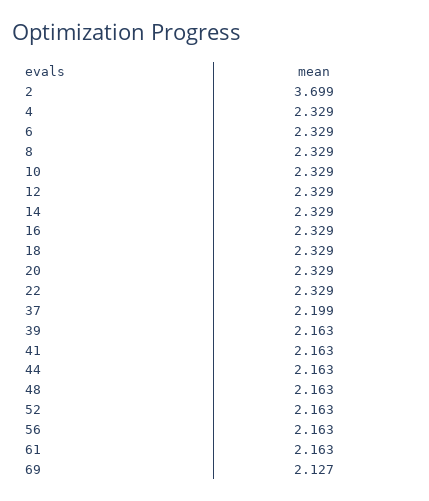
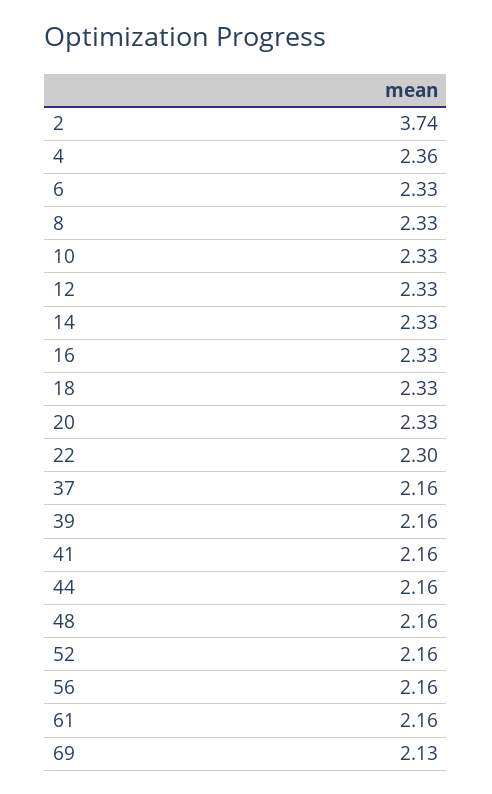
  {
-   "2": 3.699,
+   "2": 3.74,
-   "4": 2.329,
+   "4": 2.36,
    "6": 2.329,
    "8": 2.329,
    "10": 2.329,
    "12": 2.329,
    "14": 2.329,
    "16": 2.329,
    "18": 2.329,
    "20": 2.329,
-   "22": 2.329,
+   "22": 2.3,
-   "37": 2.199,
+   "37": 2.16,
    "39": 2.163,
    "41": 2.163,
    "44": 2.163,
    "48": 2.163,
    "52": 2.163,
    "56": 2.163,
    "61": 2.163,
    "69": 2.127
  }

